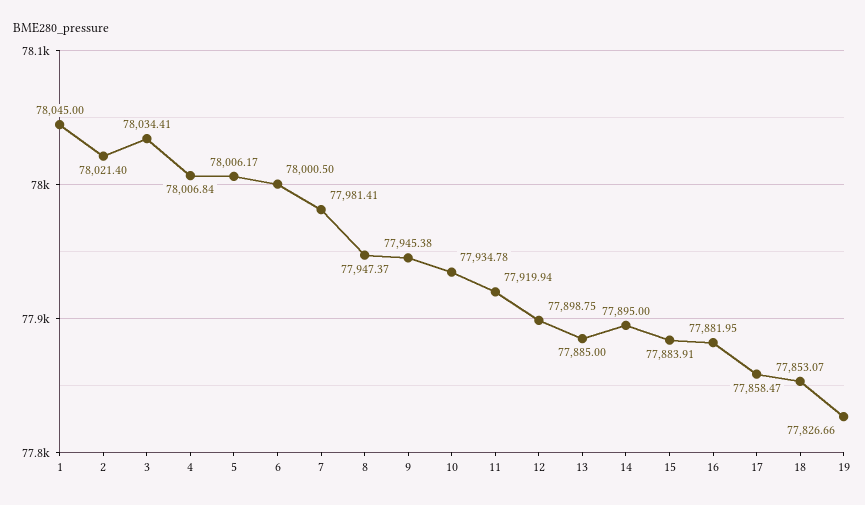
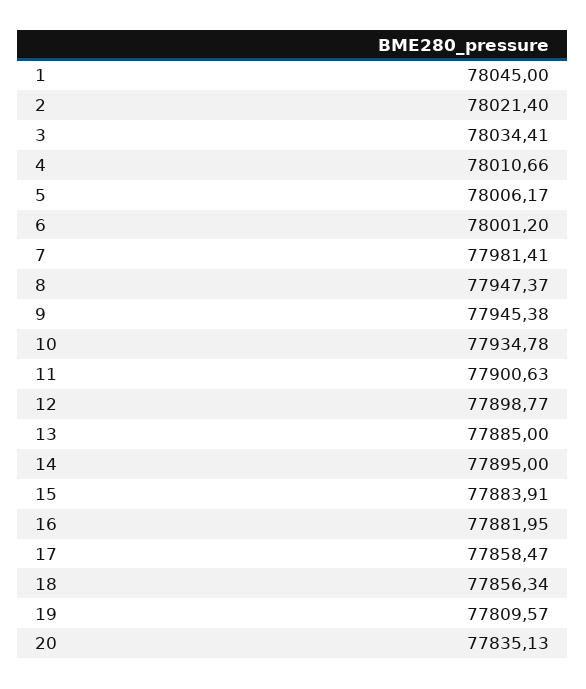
  {
    "1": 78045,
    "2": 78021.4,
    "3": 78034.41,
-   "4": 78006.84,
+   "4": 78010.66,
    "5": 78006.17,
-   "6": 78000.5,
+   "6": 78001.2,
    "7": 77981.41,
    "8": 77947.37,
    "9": 77945.38,
    "10": 77934.78,
-   "11": 77919.94,
+   "11": 77900.63,
-   "12": 77898.75,
+   "12": 77898.77,
    "13": 77885,
    "14": 77895,
    "15": 77883.91,
    "16": 77881.95,
    "17": 77858.47,
-   "18": 77853.07,
+   "18": 77856.34,
-   "19": 77826.66
+   "19": 77809.57,
+   "20": 77835.13
  }

